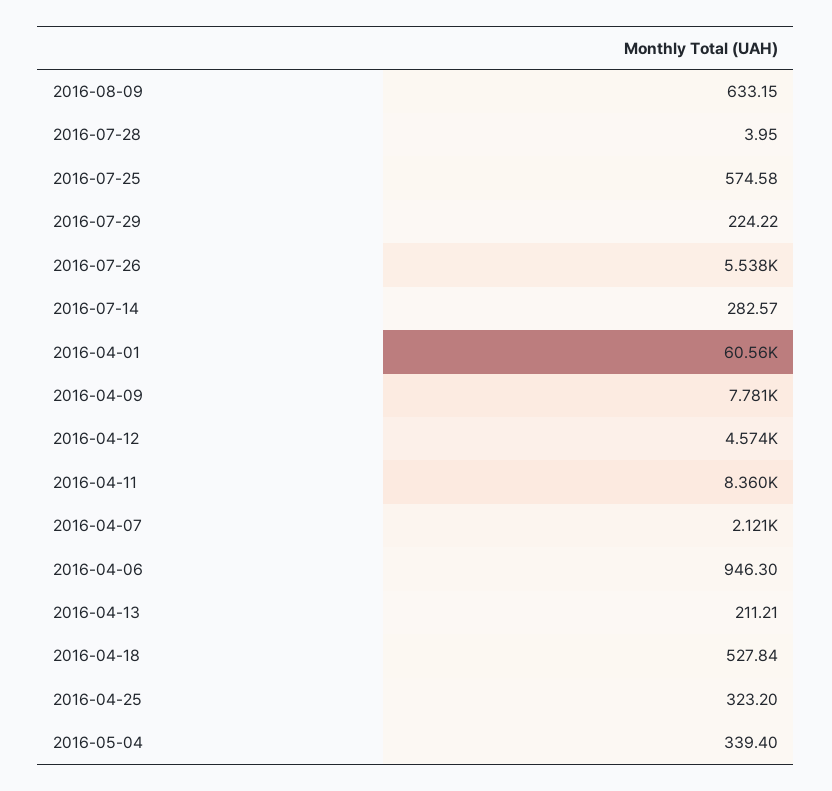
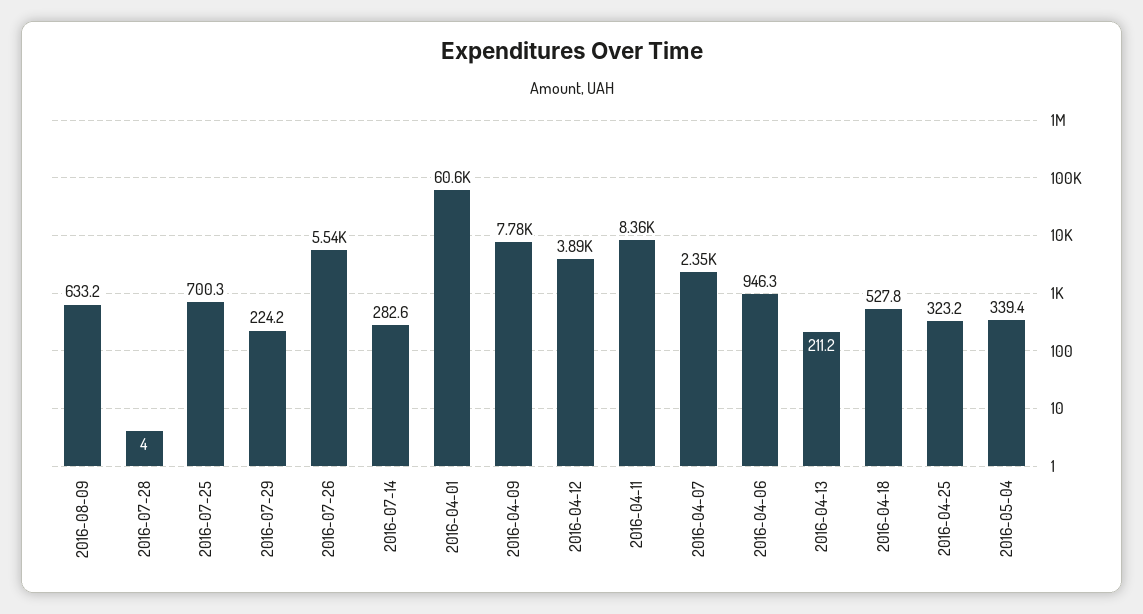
  {
    "2016-08-09": 633.15,
    "2016-07-28": 3.95,
-   "2016-07-25": 574.58,
+   "2016-07-25": 700.3,
    "2016-07-29": 224.22,
    "2016-07-26": 5538,
    "2016-07-14": 282.57,
    "2016-04-01": 60560,
    "2016-04-09": 7781,
-   "2016-04-12": 4574,
+   "2016-04-12": 3890,
    "2016-04-11": 8360,
-   "2016-04-07": 2121,
+   "2016-04-07": 2350,
    "2016-04-06": 946.3,
    "2016-04-13": 211.21,
    "2016-04-18": 527.84,
    "2016-04-25": 323.2,
    "2016-05-04": 339.4
  }

